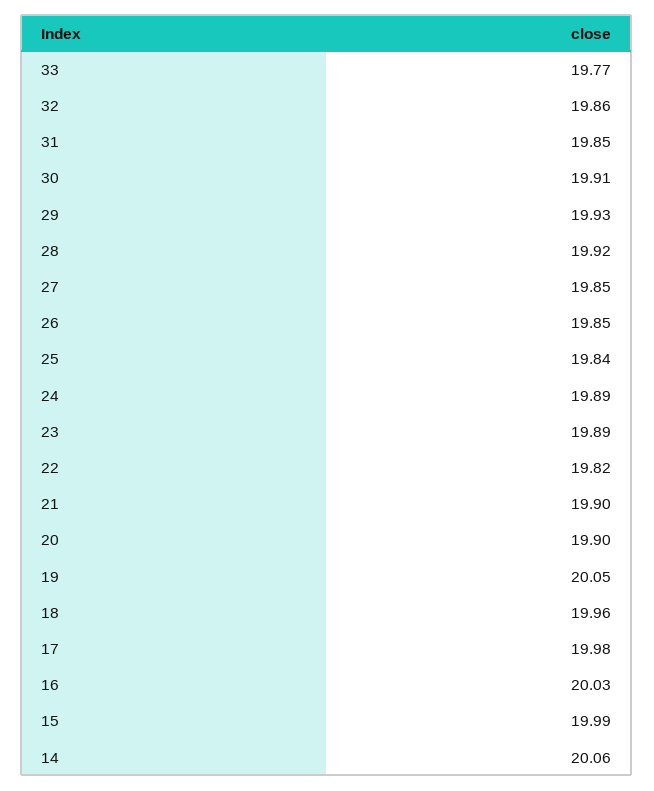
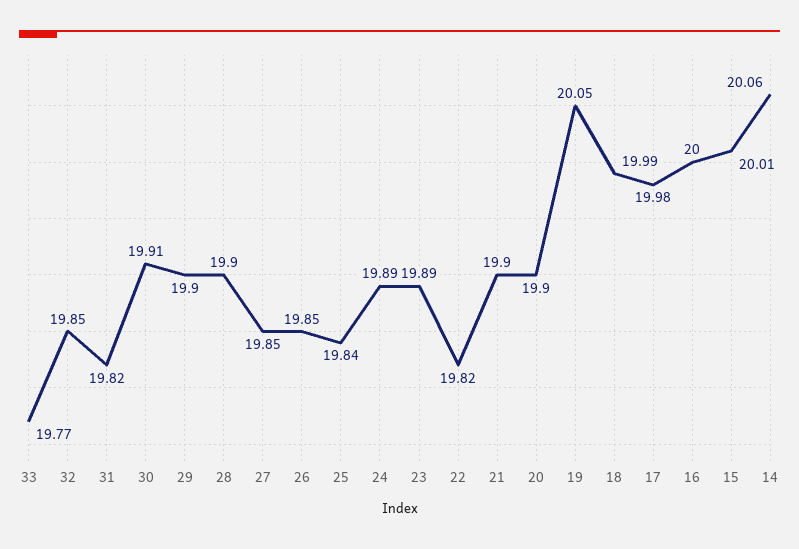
  {
    "33": 19.77,
-   "32": 19.86,
+   "32": 19.85,
-   "31": 19.85,
+   "31": 19.82,
    "30": 19.91,
-   "29": 19.93,
+   "29": 19.9,
-   "28": 19.92,
+   "28": 19.9,
    "27": 19.85,
    "26": 19.85,
    "25": 19.84,
    "24": 19.89,
    "23": 19.89,
    "22": 19.82,
    "21": 19.9,
    "20": 19.9,
    "19": 20.05,
-   "18": 19.96,
+   "18": 19.99,
    "17": 19.98,
-   "16": 20.03,
+   "16": 20,
-   "15": 19.99,
+   "15": 20.01,
    "14": 20.06
  }

